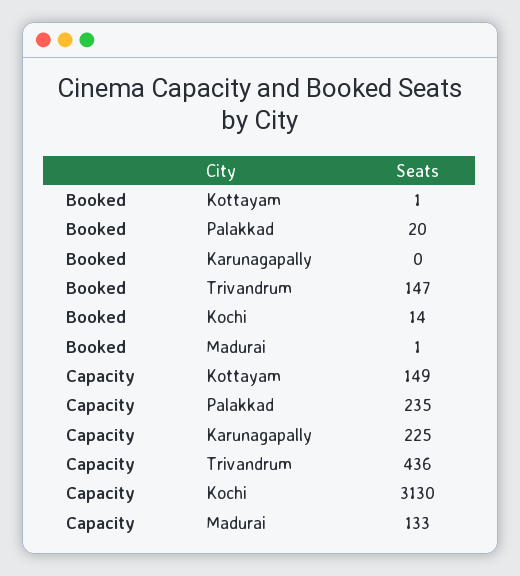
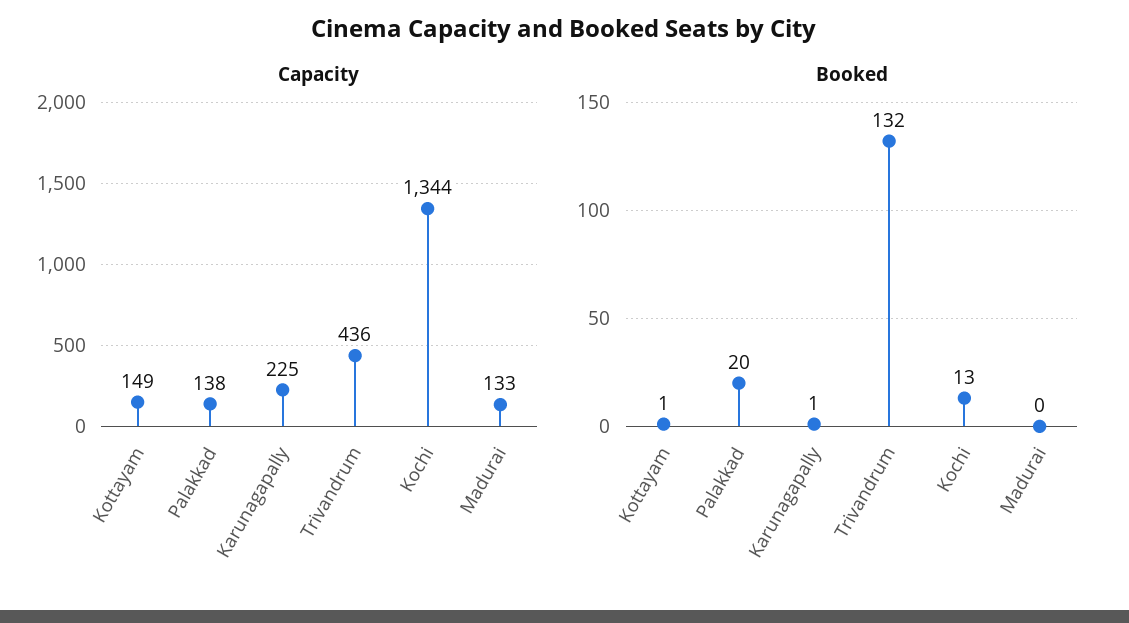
  {
    "Booked": {
      "Kottayam": 1,
      "Palakkad": 20,
-     "Karunagapally": 0,
+     "Karunagapally": 1,
-     "Trivandrum": 147,
+     "Trivandrum": 132,
-     "Kochi": 14,
+     "Kochi": 13,
-     "Madurai": 1
+     "Madurai": 0
    },
    "Capacity": {
      "Kottayam": 149,
-     "Palakkad": 235,
+     "Palakkad": 138,
      "Karunagapally": 225,
      "Trivandrum": 436,
-     "Kochi": 3130,
+     "Kochi": 1344,
      "Madurai": 133
    }
  }

